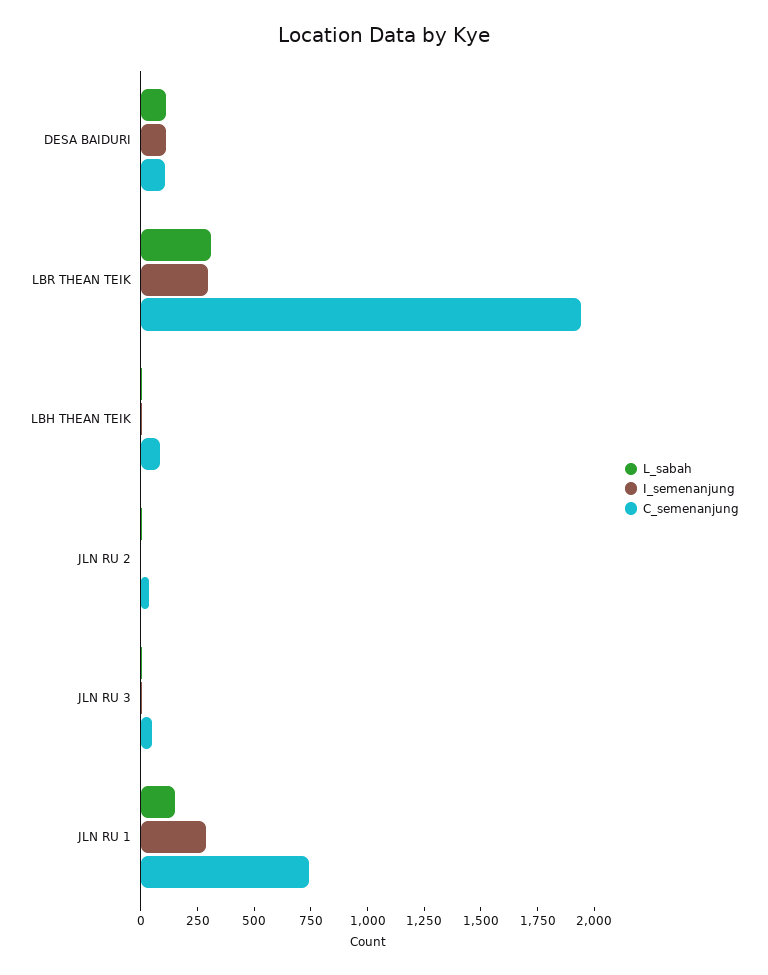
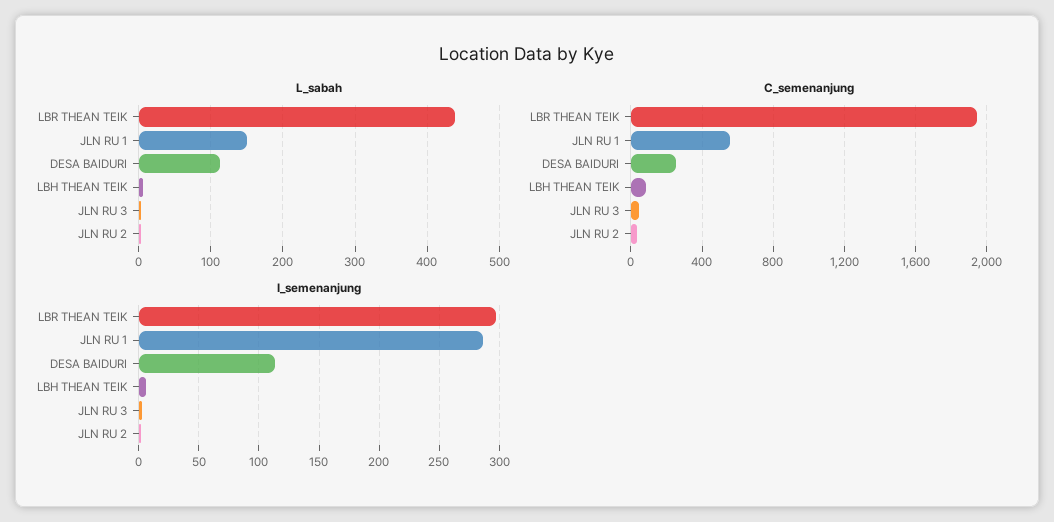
  {
    "L_sabah": {
      "DESA BAIDURI": 110,
-     "LBR THEAN TEIK": 300,
+     "LBR THEAN TEIK": 440,
      "LBH THEAN TEIK": 10,
      "JLN RU 2": 0,
      "JLN RU 3": 0,
      "JLN RU 1": 150
    },
    "I_semenanjung": {
      "DESA BAIDURI": 115,
      "LBR THEAN TEIK": 295,
      "LBH THEAN TEIK": 5,
      "JLN RU 2": 0,
      "JLN RU 3": 5,
      "JLN RU 1": 285
    },
    "C_semenanjung": {
-     "DESA BAIDURI": 100,
+     "DESA BAIDURI": 250,
      "LBR THEAN TEIK": 1950,
      "LBH THEAN TEIK": 100,
      "JLN RU 2": 50,
      "JLN RU 3": 50,
-     "JLN RU 1": 750
+     "JLN RU 1": 550
    }
  }

